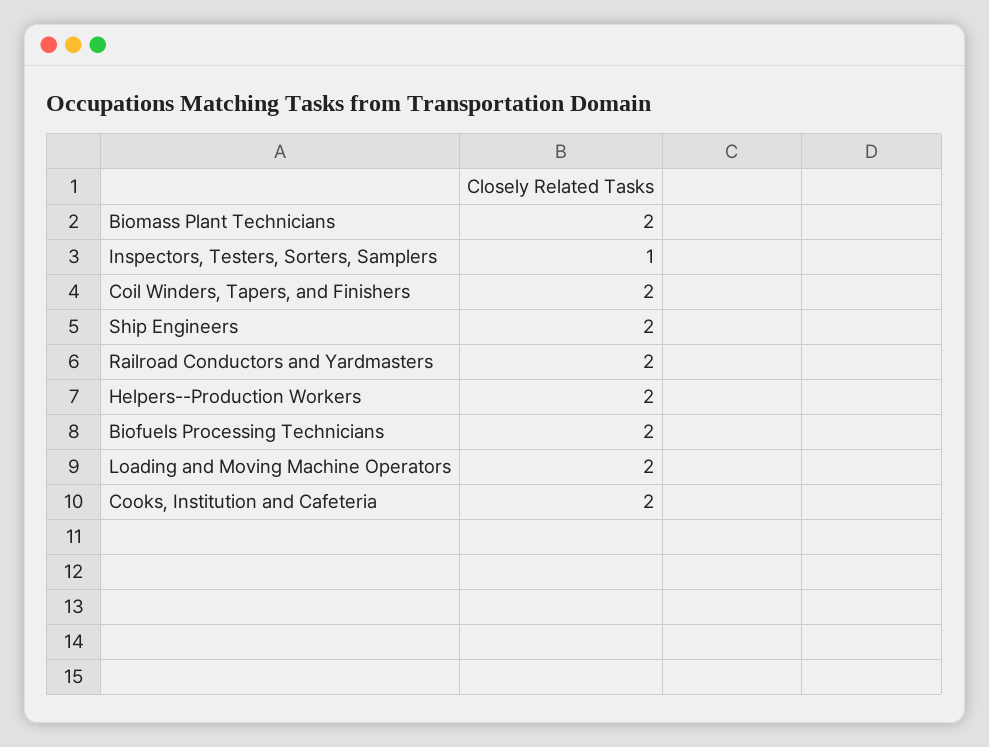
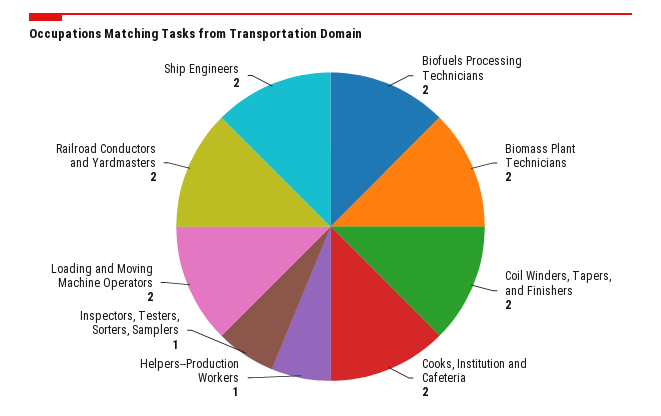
  {
    "Biomass Plant Technicians": 2,
    "Inspectors, Testers, Sorters, Samplers": 1,
    "Coil Winders, Tapers, and Finishers": 2,
    "Ship Engineers": 2,
    "Railroad Conductors and Yardmasters": 2,
-   "Helpers--Production Workers": 2,
+   "Helpers--Production Workers": 1,
    "Biofuels Processing Technicians": 2,
    "Loading and Moving Machine Operators": 2,
    "Cooks, Institution and Cafeteria": 2
  }

